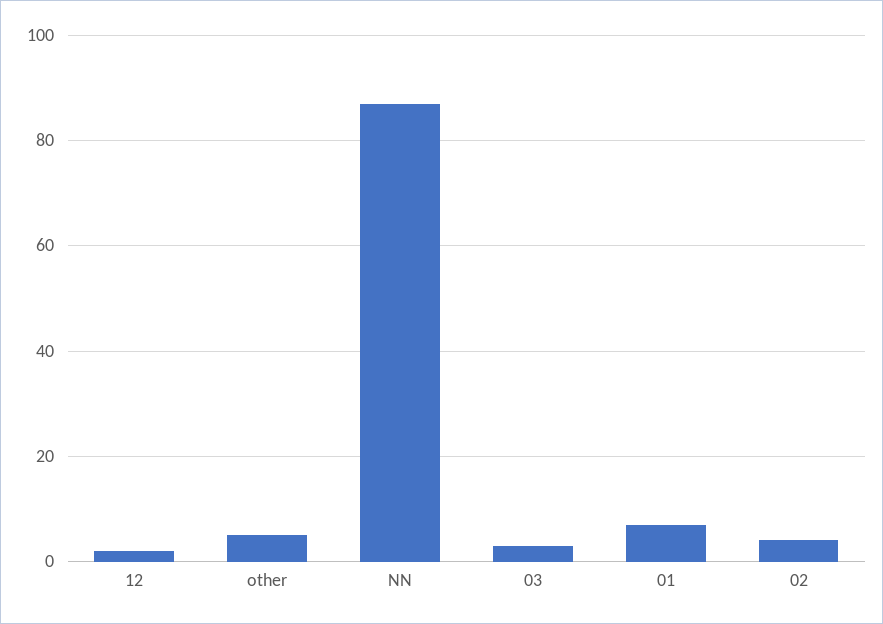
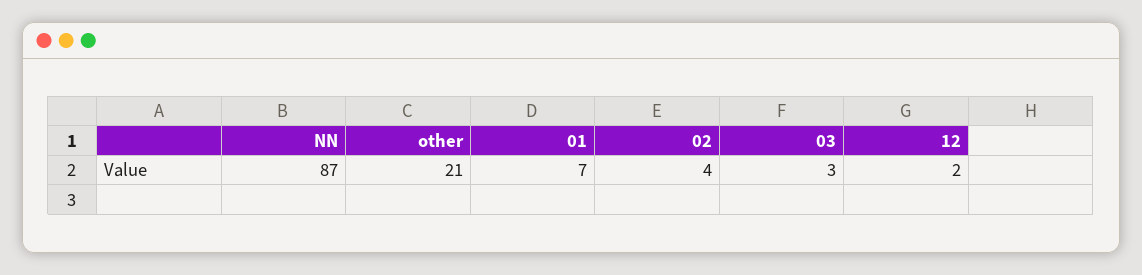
  {
    "12": 2,
-   "other": 5,
+   "other": 21,
    "NN": 87,
    "03": 3,
    "01": 7,
    "02": 4
  }

